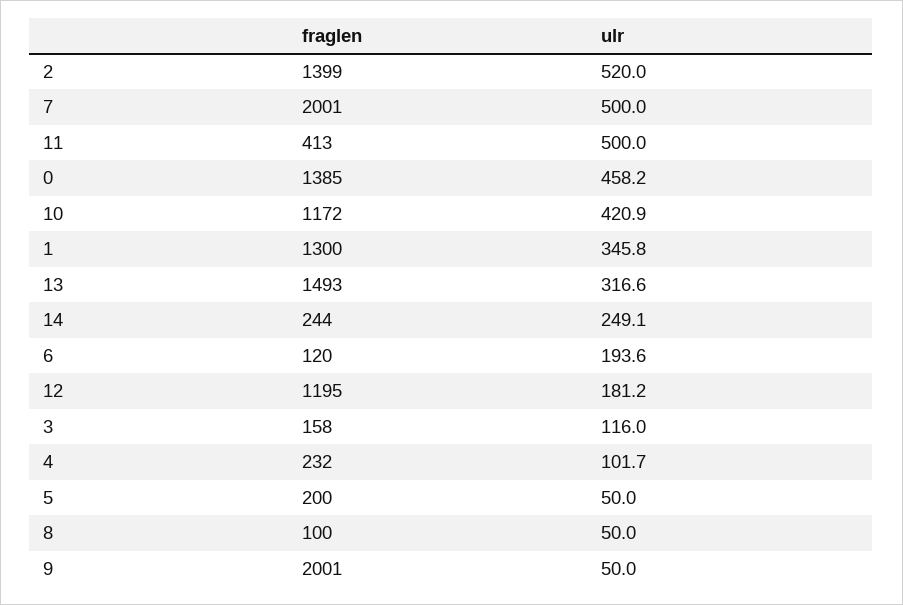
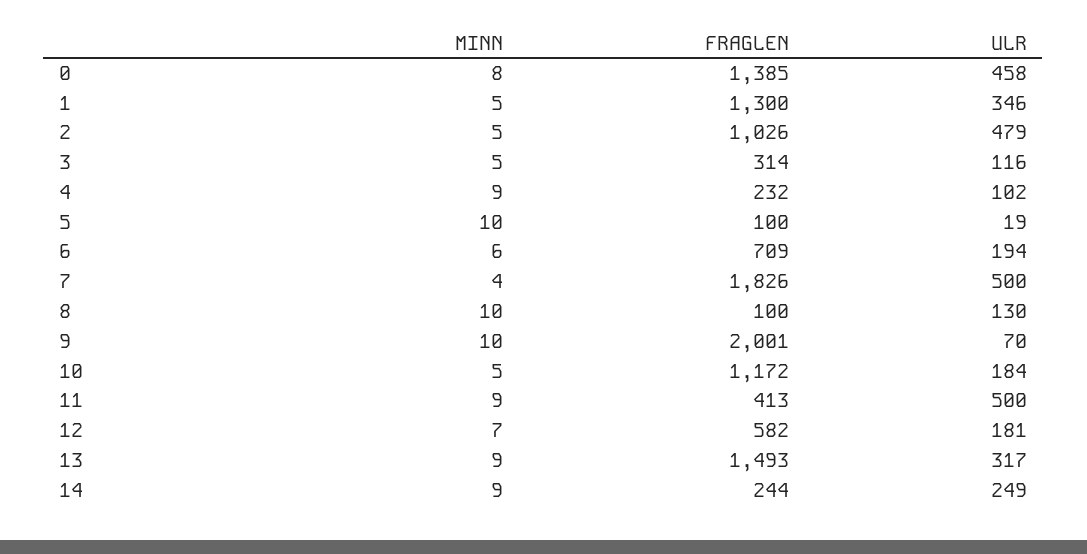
  {
    "fraglen": {
-     "2": 1399,
+     "2": 1026,
-     "7": 2001,
+     "7": 1826,
      "11": 413,
      "0": 1385,
      "10": 1172,
      "1": 1300,
      "13": 1493,
      "14": 244,
-     "6": 120,
+     "6": 709,
-     "12": 1195,
+     "12": 582,
-     "3": 158,
+     "3": 314,
      "4": 232,
-     "5": 200,
+     "5": 100,
      "8": 100,
      "9": 2001
    },
    "ulr": {
-     "2": 520,
+     "2": 479,
      "7": 500,
      "11": 500,
      "0": 458.2,
-     "10": 420.9,
+     "10": 184,
      "1": 345.8,
      "13": 316.6,
      "14": 249.1,
      "6": 193.6,
      "12": 181.2,
      "3": 116,
      "4": 101.7,
-     "5": 50,
+     "5": 19,
-     "8": 50,
+     "8": 130,
-     "9": 50
+     "9": 70
-   }
+   },
+   "MINN": {
+     "0": 8,
+     "1": 5,
+     "2": 5,
+     "3": 5,
+     "4": 9,
+     "5": 10,
+     "6": 6,
+     "7": 4,
+     "8": 10,
+     "9": 10,
+     "10": 5,
+     "11": 9,
+     "12": 7,
+     "13": 9,
+     "14": 9
+   }
  }

